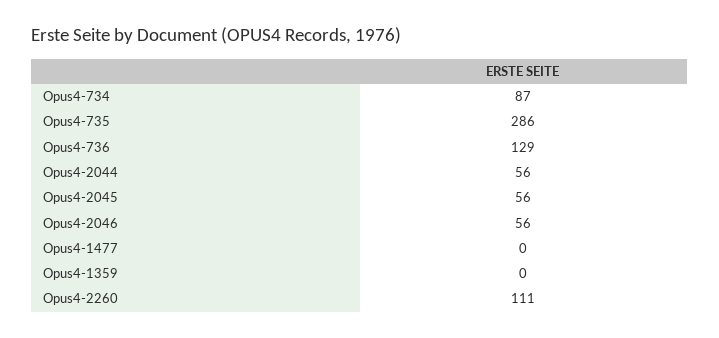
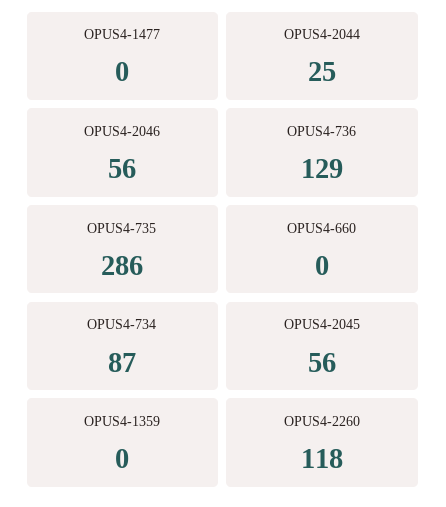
  {
    "Opus4-734": 87,
    "Opus4-735": 286,
    "Opus4-736": 129,
-   "Opus4-2044": 56,
+   "Opus4-2044": 25,
    "Opus4-2045": 56,
    "Opus4-2046": 56,
    "Opus4-1477": 0,
    "Opus4-1359": 0,
-   "Opus4-2260": 111
+   "Opus4-2260": 118,
+   "OPUS4-660": 0
  }

